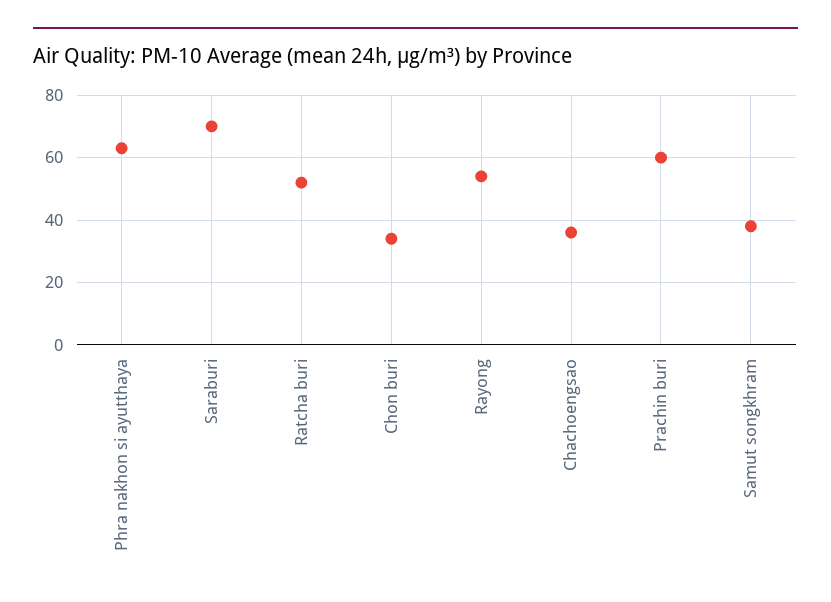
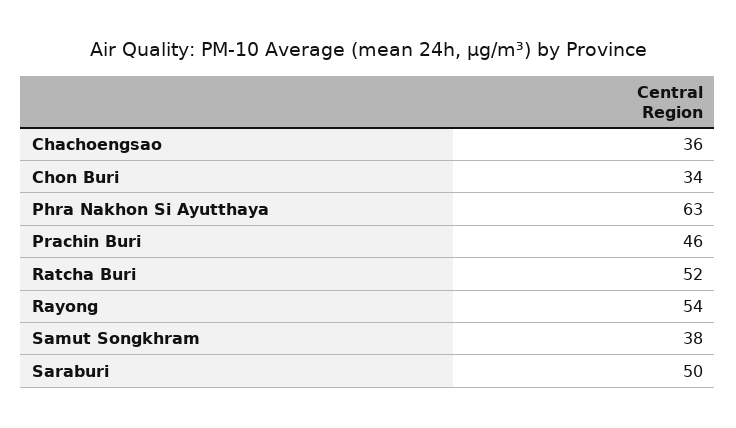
  {
    "Phra nakhon si ayutthaya": 63,
-   "Saraburi": 70,
+   "Saraburi": 50,
    "Ratcha buri": 52,
    "Chon buri": 34,
    "Rayong": 54,
    "Chachoengsao": 36,
-   "Prachin buri": 60,
+   "Prachin buri": 46,
    "Samut songkhram": 38
  }

